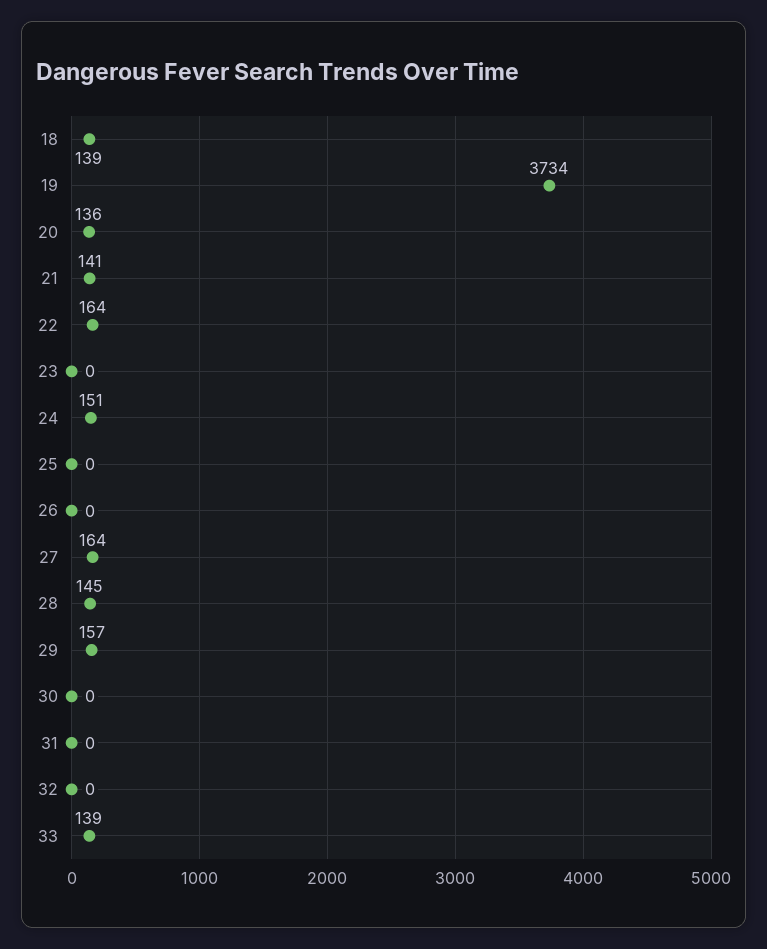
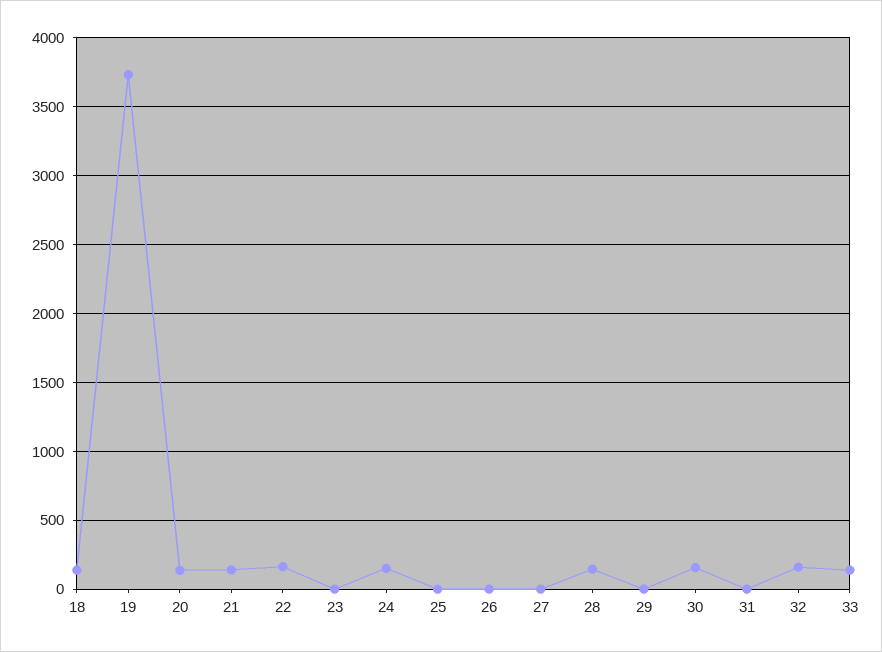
  {
    "18": 139,
    "19": 3734,
    "20": 136,
    "21": 141,
    "22": 164,
    "23": 0,
    "24": 151,
    "25": 0,
    "26": 0,
-   "27": 164,
+   "27": 0,
    "28": 145,
-   "29": 157,
+   "29": 0,
-   "30": 0,
+   "30": 150,
    "31": 0,
-   "32": 0,
+   "32": 150,
    "33": 139
  }

